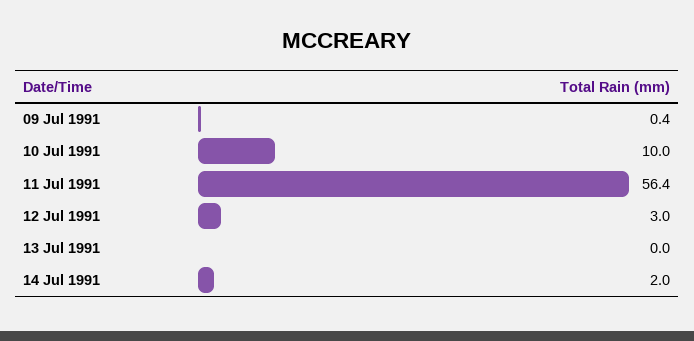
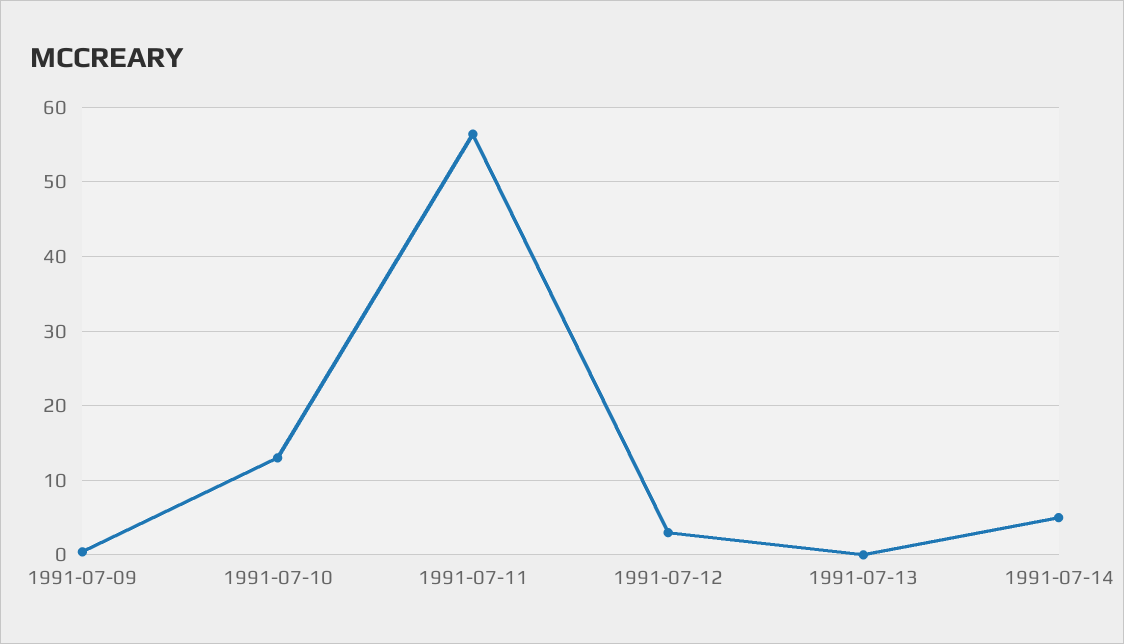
  {
    "09 Jul 1991": 0.4,
-   "10 Jul 1991": 10,
+   "10 Jul 1991": 13,
    "11 Jul 1991": 56.4,
    "12 Jul 1991": 3,
    "13 Jul 1991": 0,
-   "14 Jul 1991": 2
+   "14 Jul 1991": 5
  }

